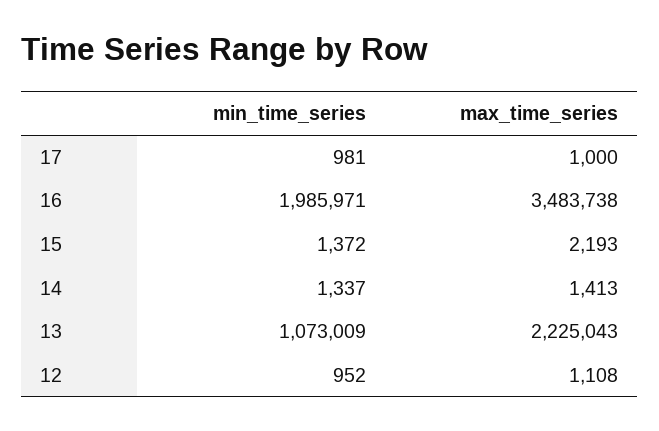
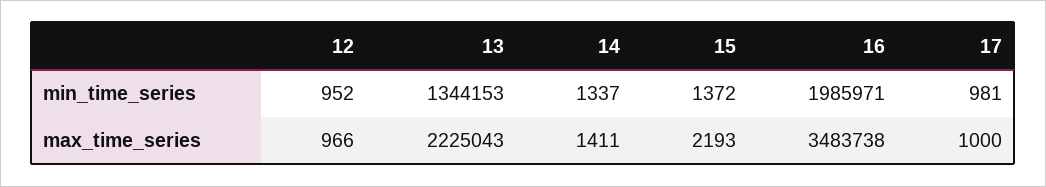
  {
    "min_time_series": {
      "17": 981,
      "16": 1985971,
      "15": 1372,
      "14": 1337,
-     "13": 1073009,
+     "13": 1344153,
      "12": 952
    },
    "max_time_series": {
      "17": 1000,
      "16": 3483738,
      "15": 2193,
-     "14": 1413,
+     "14": 1411,
      "13": 2225043,
-     "12": 1108
+     "12": 966
    }
  }

